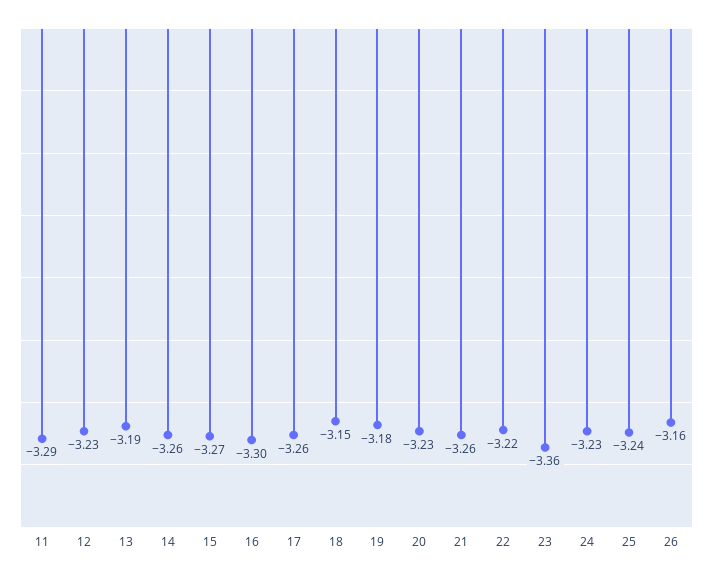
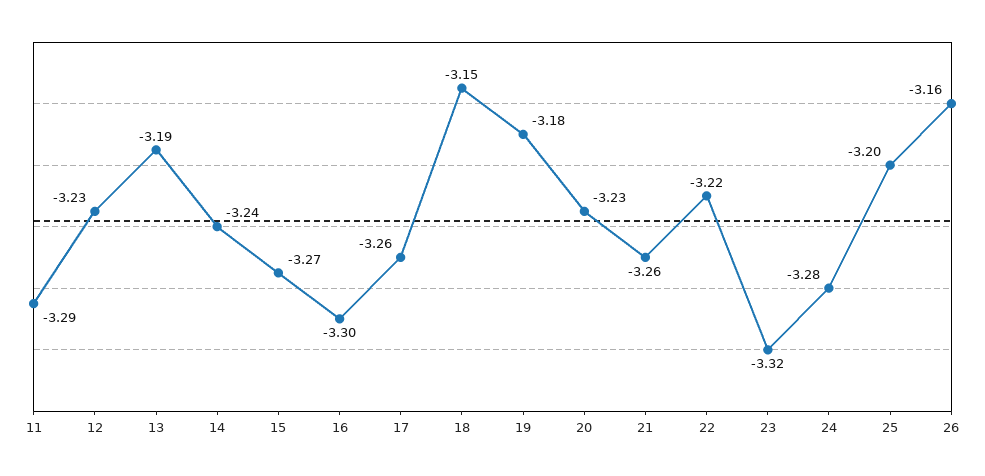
  {
    "11": -3.29,
    "12": -3.23,
    "13": -3.19,
-   "14": -3.26,
+   "14": -3.24,
    "15": -3.27,
    "16": -3.3,
    "17": -3.26,
    "18": -3.15,
    "19": -3.18,
    "20": -3.23,
    "21": -3.26,
    "22": -3.22,
-   "23": -3.36,
+   "23": -3.32,
-   "24": -3.23,
+   "24": -3.28,
-   "25": -3.24,
+   "25": -3.2,
    "26": -3.16
  }

